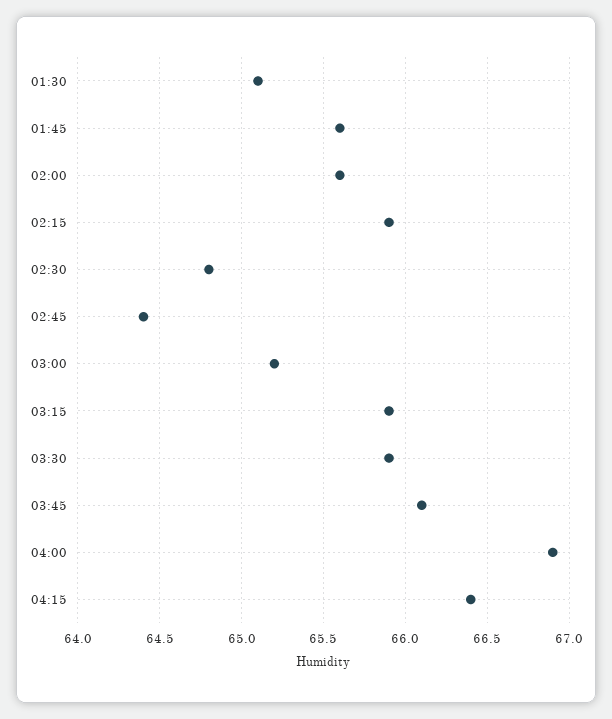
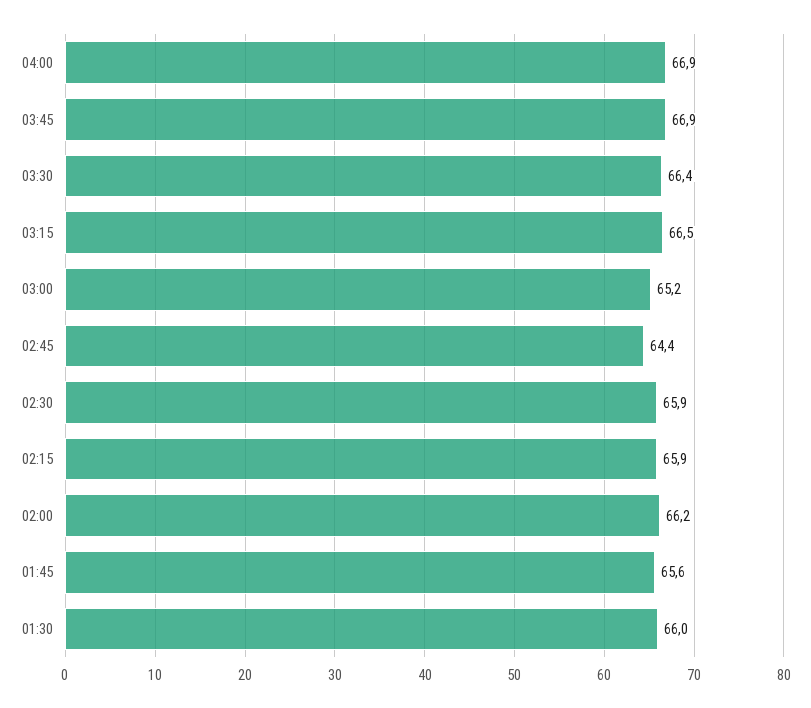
  {
-   "01:30": 65.1,
+   "01:30": 66,
    "01:45": 65.6,
-   "02:00": 65.6,
+   "02:00": 66.2,
    "02:15": 65.9,
-   "02:30": 64.8,
+   "02:30": 65.9,
    "02:45": 64.4,
    "03:00": 65.2,
-   "03:15": 65.9,
+   "03:15": 66.5,
-   "03:30": 65.9,
+   "03:30": 66.4,
-   "03:45": 66.1,
+   "03:45": 66.9,
-   "04:00": 66.9,
+   "04:00": 66.9
-   "04:15": 66.4
  }

